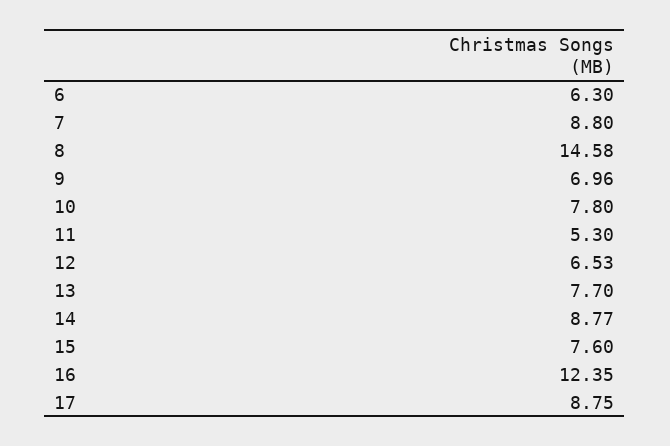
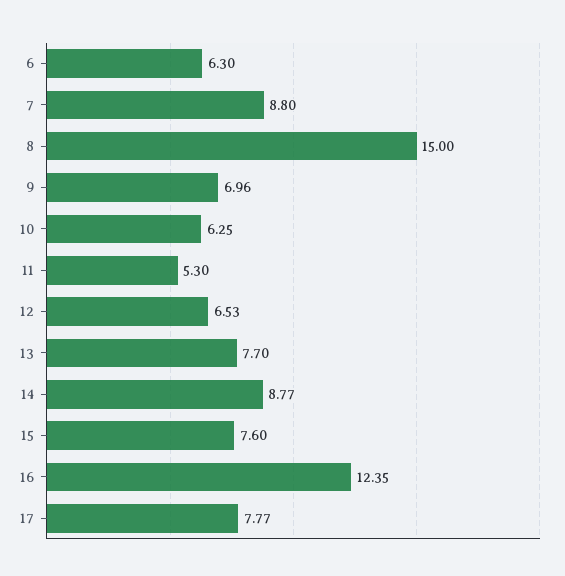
  {
    "6": 6.3,
    "7": 8.8,
-   "8": 14.58,
+   "8": 15,
    "9": 6.96,
-   "10": 7.8,
+   "10": 6.25,
    "11": 5.3,
    "12": 6.53,
    "13": 7.7,
    "14": 8.77,
    "15": 7.6,
    "16": 12.35,
-   "17": 8.75
+   "17": 7.77
  }

